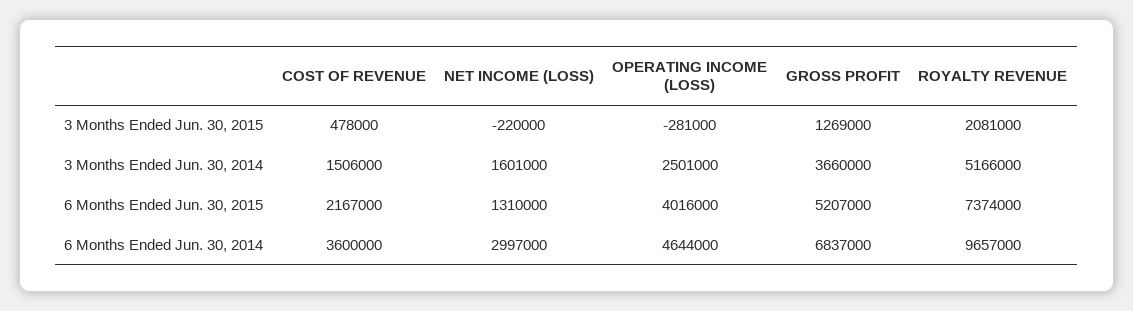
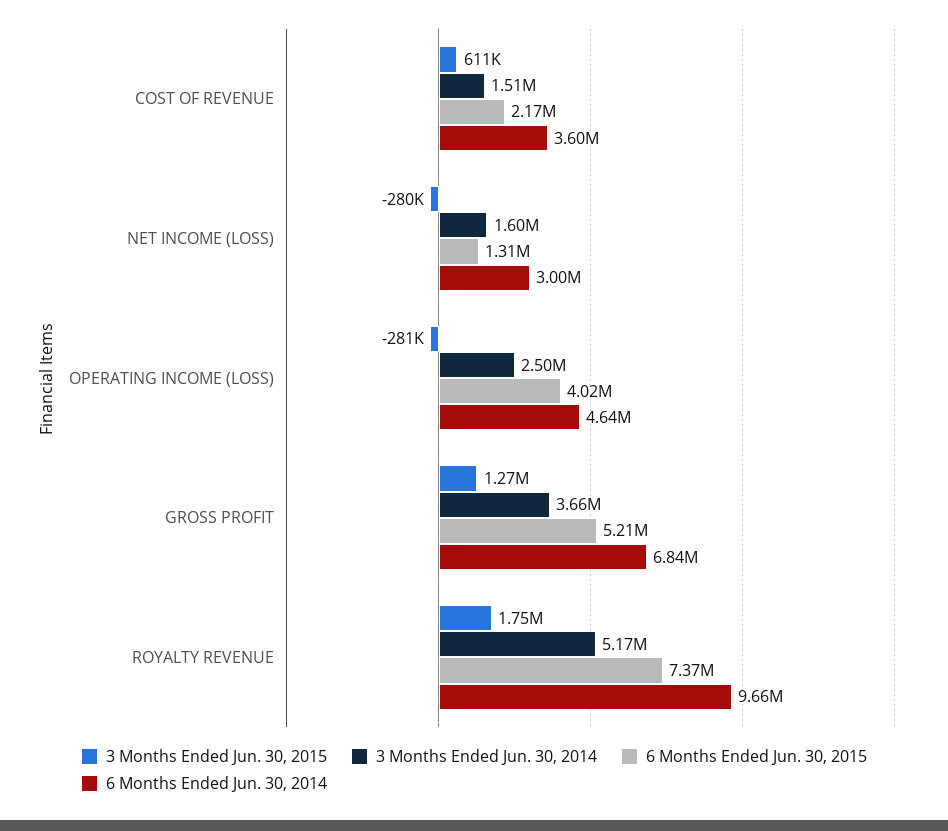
  {
    "3 Months Ended Jun. 30, 2015": {
-     "COST OF REVENUE": 478000,
+     "COST OF REVENUE": 611000,
-     "NET INCOME (LOSS)": -220000,
+     "NET INCOME (LOSS)": -280000,
      "OPERATING INCOME (LOSS)": -281000,
      "GROSS PROFIT": 1269000,
-     "ROYALTY REVENUE": 2081000
+     "ROYALTY REVENUE": 1750000
    },
    "3 Months Ended Jun. 30, 2014": {
      "COST OF REVENUE": 1506000,
      "NET INCOME (LOSS)": 1601000,
      "OPERATING INCOME (LOSS)": 2501000,
      "GROSS PROFIT": 3660000,
      "ROYALTY REVENUE": 5166000
    },
    "6 Months Ended Jun. 30, 2015": {
      "COST OF REVENUE": 2167000,
      "NET INCOME (LOSS)": 1310000,
      "OPERATING INCOME (LOSS)": 4016000,
      "GROSS PROFIT": 5207000,
      "ROYALTY REVENUE": 7374000
    },
    "6 Months Ended Jun. 30, 2014": {
      "COST OF REVENUE": 3600000,
      "NET INCOME (LOSS)": 2997000,
      "OPERATING INCOME (LOSS)": 4644000,
      "GROSS PROFIT": 6837000,
      "ROYALTY REVENUE": 9657000
    }
  }

